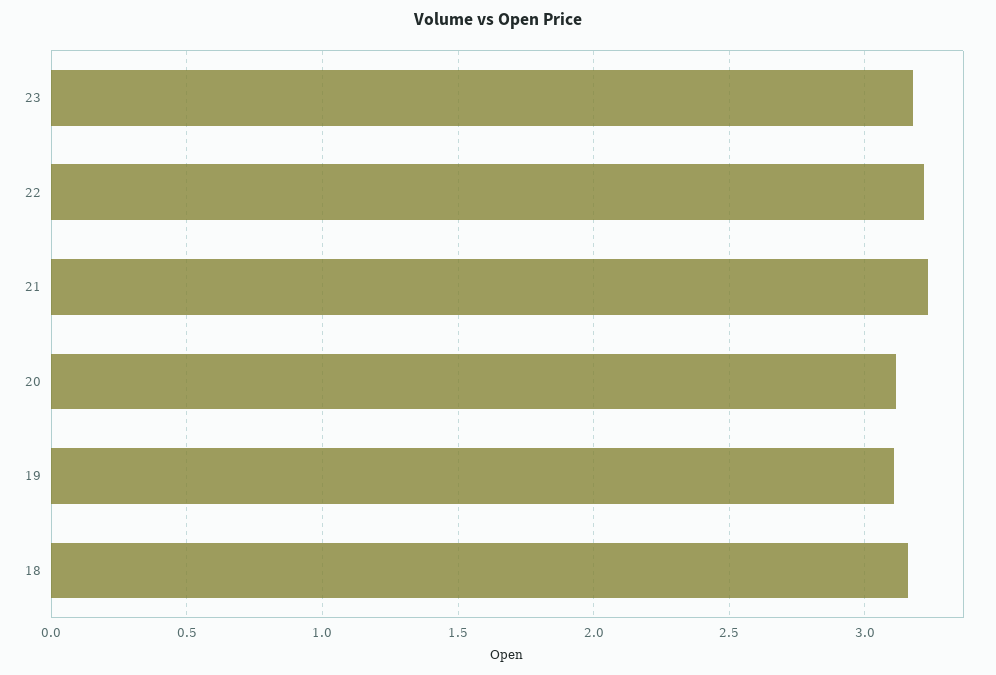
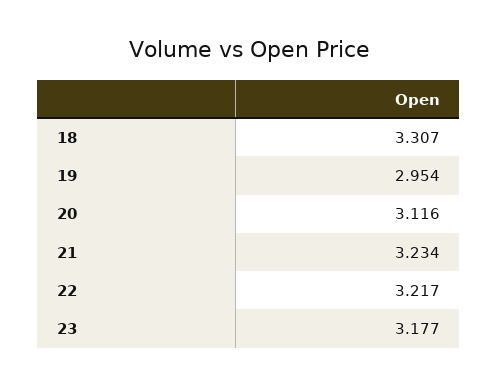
  {
    "23": 3.177,
    "22": 3.217,
    "21": 3.234,
    "20": 3.116,
-   "19": 3.1,
+   "19": 2.954,
-   "18": 3.15
+   "18": 3.307
  }

